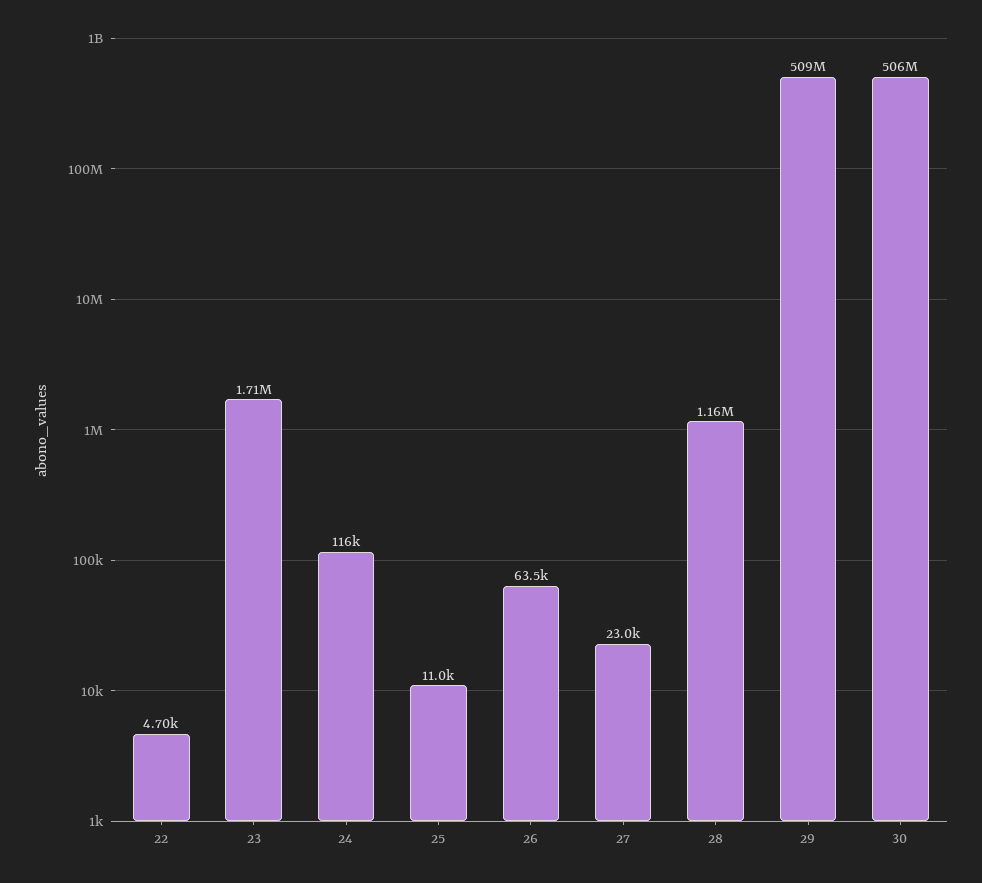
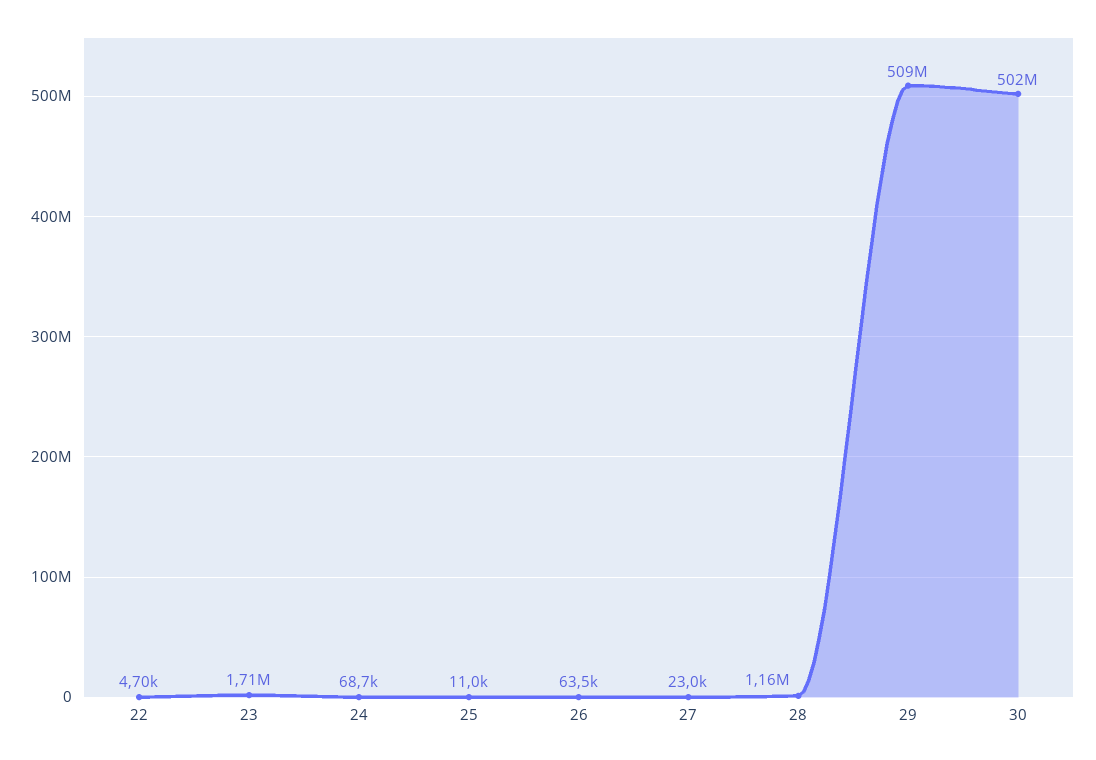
  {
    "22": 4700,
    "23": 1710000,
-   "24": 116000,
+   "24": 68700,
    "25": 11000,
    "26": 63500,
    "27": 23000,
    "28": 1160000,
    "29": 509000000,
-   "30": 506000000
+   "30": 502000000
  }

